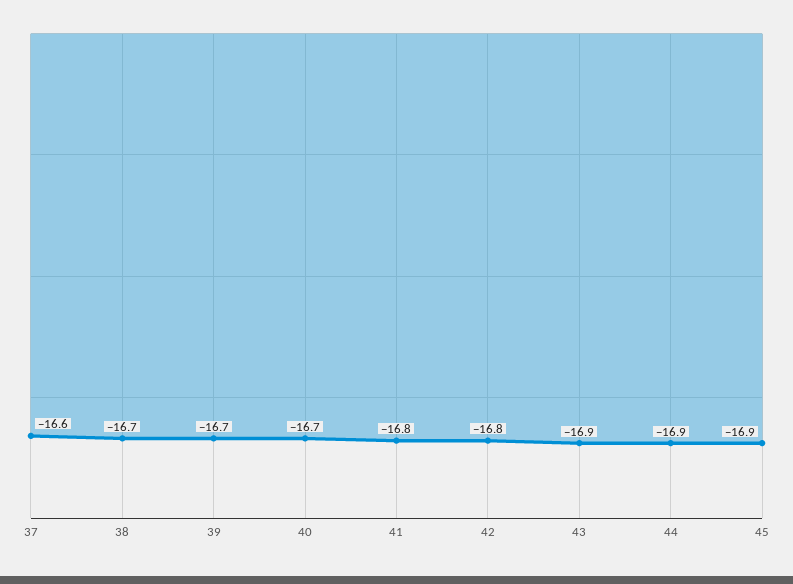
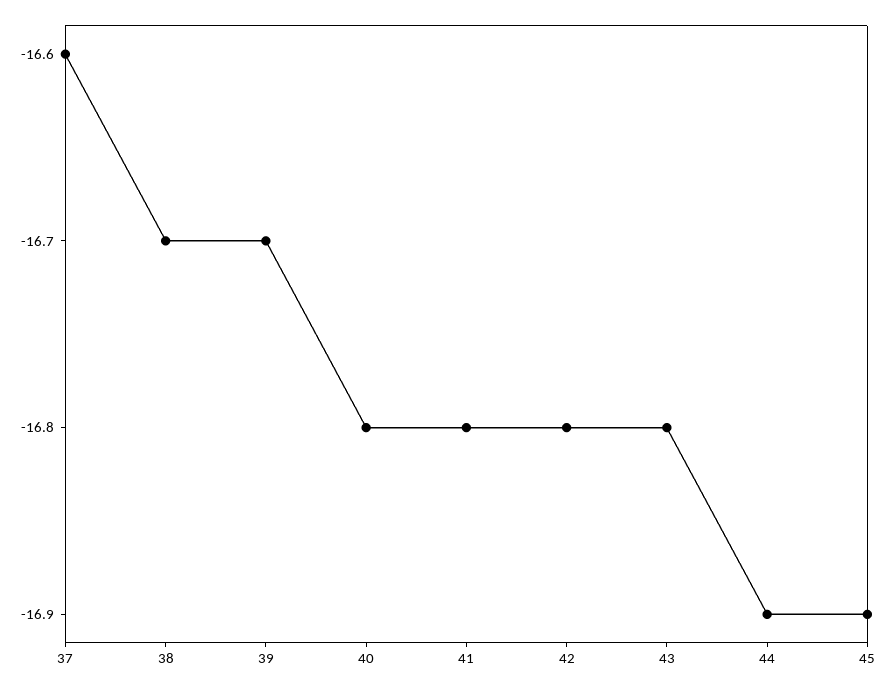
  {
    "37": -16.6,
    "38": -16.7,
    "39": -16.7,
-   "40": -16.7,
+   "40": -16.8,
    "41": -16.8,
    "42": -16.8,
-   "43": -16.9,
+   "43": -16.8,
    "44": -16.9,
    "45": -16.9
  }

